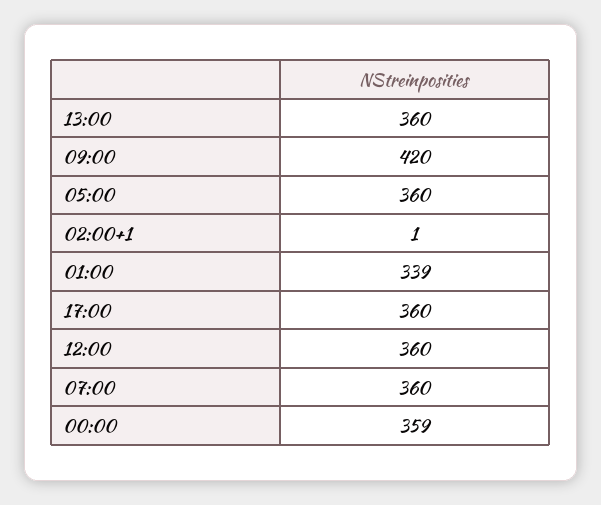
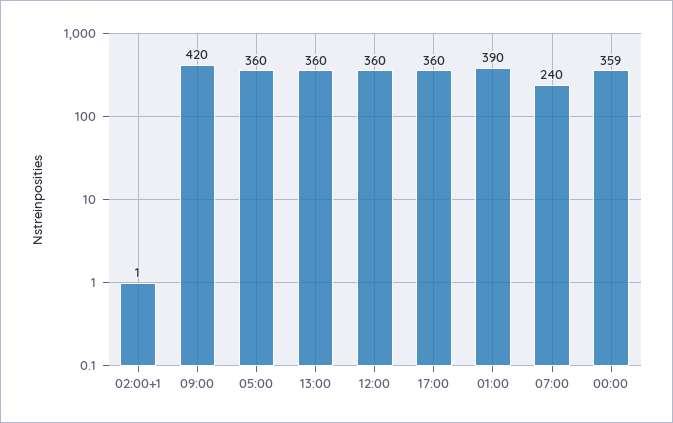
  {
    "13:00": 360,
    "09:00": 420,
    "05:00": 360,
    "02:00+1": 1,
-   "01:00": 339,
+   "01:00": 390,
    "17:00": 360,
    "12:00": 360,
-   "07:00": 360,
+   "07:00": 240,
    "00:00": 359
  }

